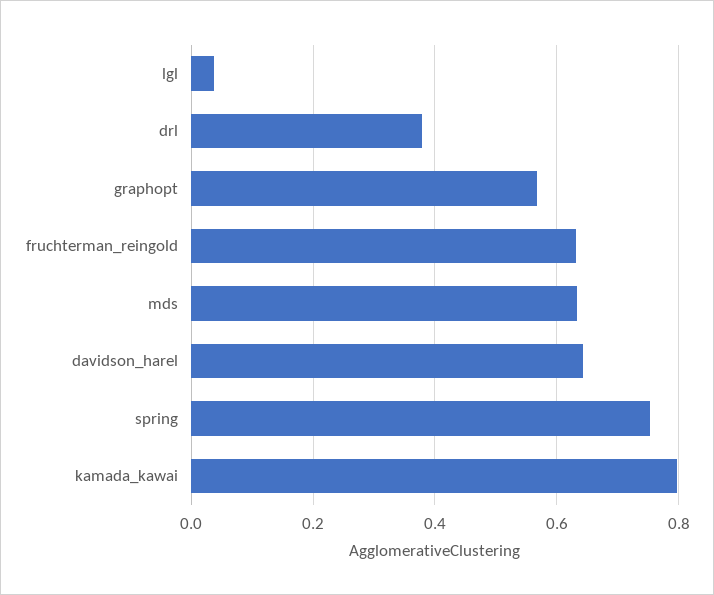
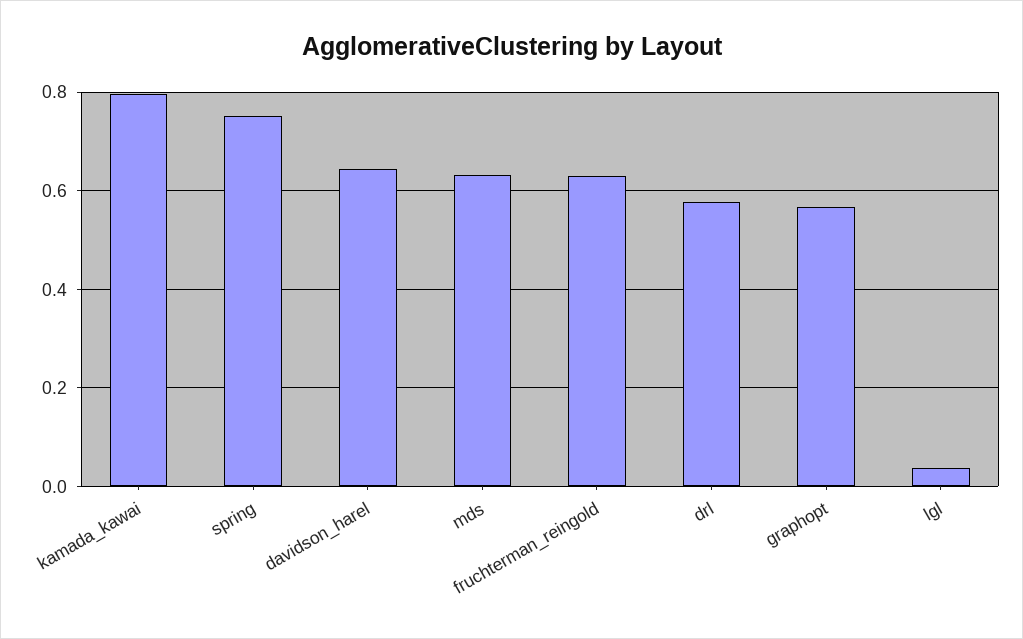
  {
    "lgl": 0.04,
-   "drl": 0.38,
+   "drl": 0.58,
    "graphopt": 0.56,
    "fruchterman_reingold": 0.64,
    "mds": 0.64,
    "davidson_harel": 0.64,
    "spring": 0.76,
    "kamada_kawai": 0.8
  }

